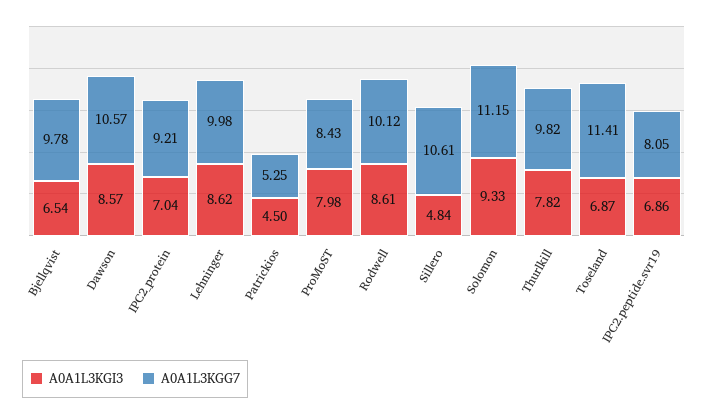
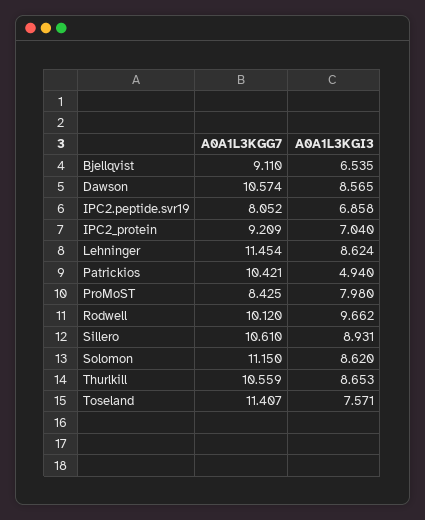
  {
    "A0A1L3KGI3": {
      "Bjellqvist": 6.535,
      "Dawson": 8.565,
      "IPC2_protein": 7.04,
      "Lehninger": 8.624,
-     "Patrickios": 4.5,
+     "Patrickios": 4.94,
      "ProMoST": 7.98,
-     "Rodwell": 8.61,
+     "Rodwell": 9.662,
-     "Sillero": 4.84,
+     "Sillero": 8.931,
-     "Solomon": 9.33,
+     "Solomon": 8.62,
-     "Thurlkill": 7.82,
+     "Thurlkill": 8.653,
-     "Toseland": 6.87,
+     "Toseland": 7.571,
      "IPC2.peptide.svr19": 6.858
    },
    "A0A1L3KGG7": {
-     "Bjellqvist": 9.78,
+     "Bjellqvist": 9.11,
      "Dawson": 10.574,
      "IPC2_protein": 9.209,
-     "Lehninger": 9.98,
+     "Lehninger": 11.454,
-     "Patrickios": 5.25,
+     "Patrickios": 10.421,
      "ProMoST": 8.425,
      "Rodwell": 10.12,
      "Sillero": 10.61,
      "Solomon": 11.15,
-     "Thurlkill": 9.82,
+     "Thurlkill": 10.559,
      "Toseland": 11.407,
      "IPC2.peptide.svr19": 8.052
    }
  }

